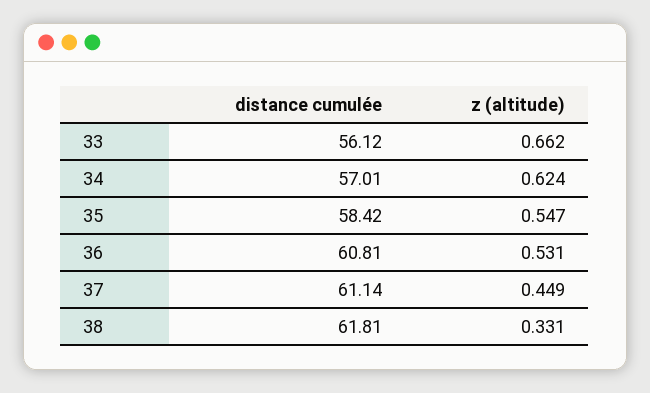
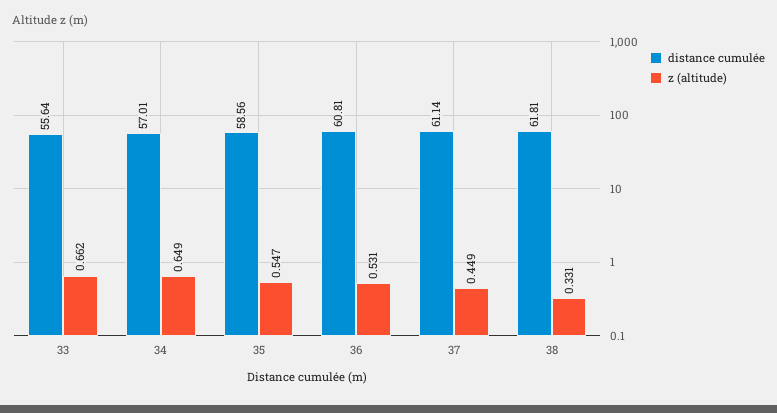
  {
    "distance cumulée": {
-     "33": 56.12,
+     "33": 55.64,
      "34": 57.01,
-     "35": 58.42,
+     "35": 58.56,
      "36": 60.81,
      "37": 61.14,
      "38": 61.81
    },
    "z (altitude)": {
      "33": 0.662,
-     "34": 0.624,
+     "34": 0.649,
      "35": 0.547,
      "36": 0.531,
      "37": 0.449,
      "38": 0.331
    }
  }

